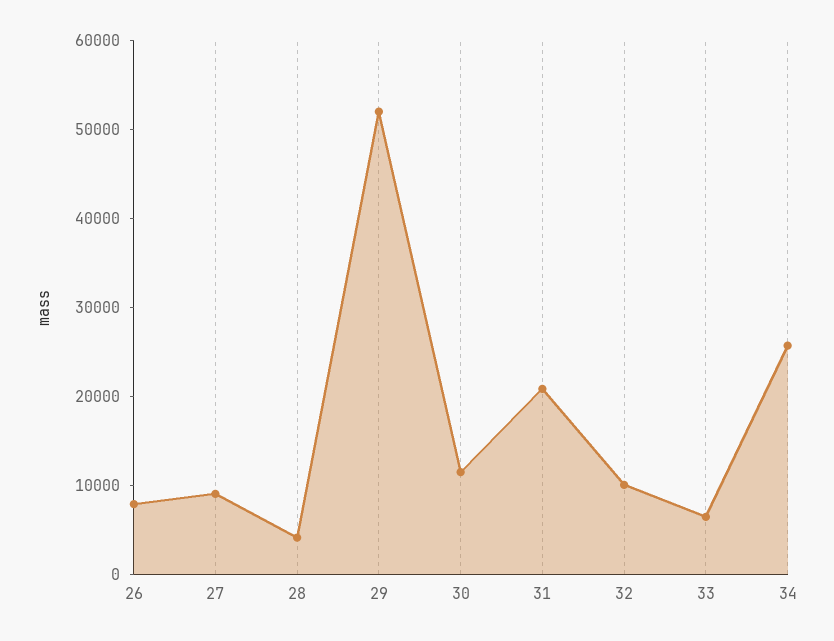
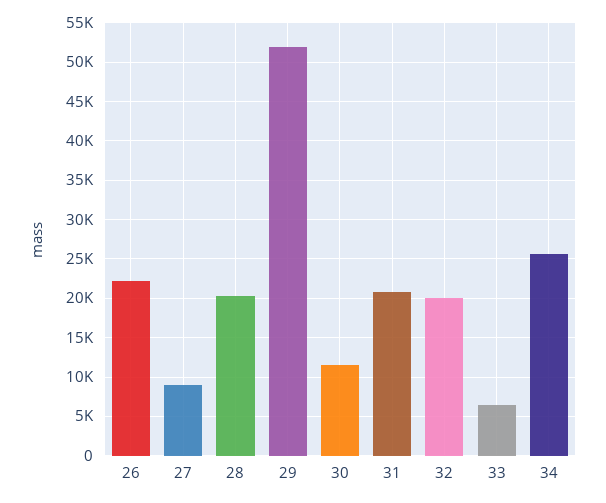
  {
-   "26": 8000,
+   "26": 22000,
    "27": 9000,
-   "28": 4000,
+   "28": 20000,
    "29": 52000,
    "30": 11000,
    "31": 21000,
-   "32": 10000,
+   "32": 20000,
    "33": 6000,
    "34": 26000
  }

